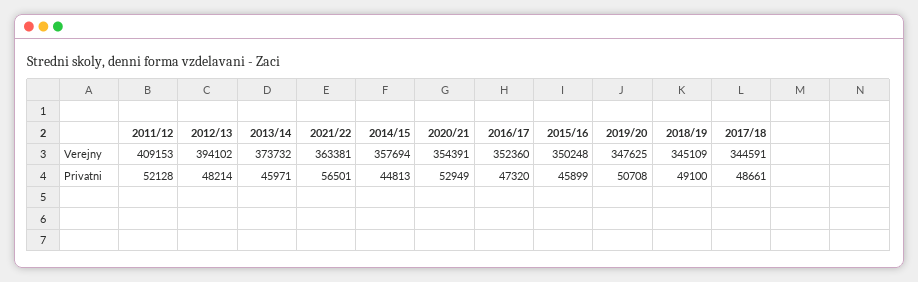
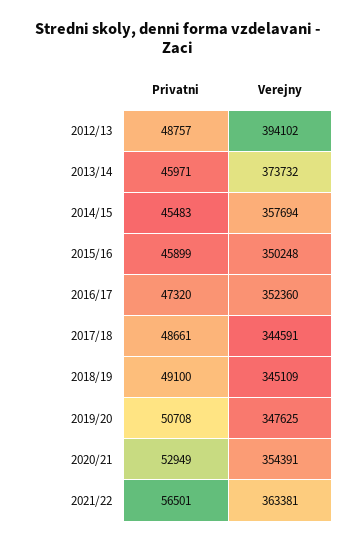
  {
-   "2011/12": {
-     "Verejny": 409153,
-     "Privatni": 52128
-   },
    "2012/13": {
      "Verejny": 394102,
-     "Privatni": 48214
+     "Privatni": 48757
    },
    "2013/14": {
      "Verejny": 373732,
      "Privatni": 45971
    },
    "2021/22": {
      "Verejny": 363381,
      "Privatni": 56501
    },
    "2014/15": {
      "Verejny": 357694,
-     "Privatni": 44813
+     "Privatni": 45483
    },
    "2020/21": {
      "Verejny": 354391,
      "Privatni": 52949
    },
    "2016/17": {
      "Verejny": 352360,
      "Privatni": 47320
    },
    "2015/16": {
      "Verejny": 350248,
      "Privatni": 45899
    },
    "2019/20": {
      "Verejny": 347625,
      "Privatni": 50708
    },
    "2018/19": {
      "Verejny": 345109,
      "Privatni": 49100
    },
    "2017/18": {
      "Verejny": 344591,
      "Privatni": 48661
    }
  }

